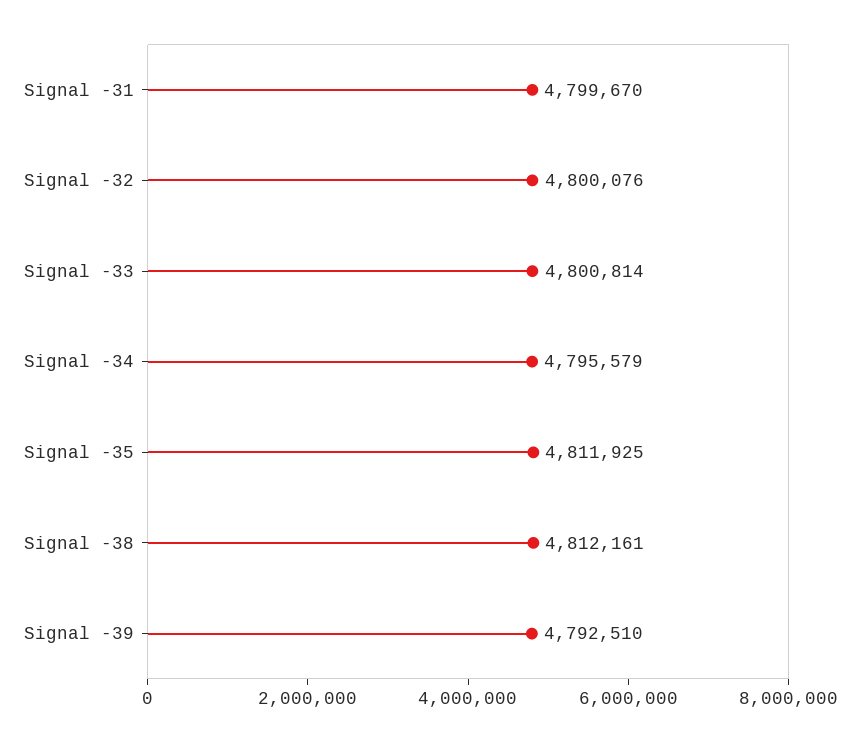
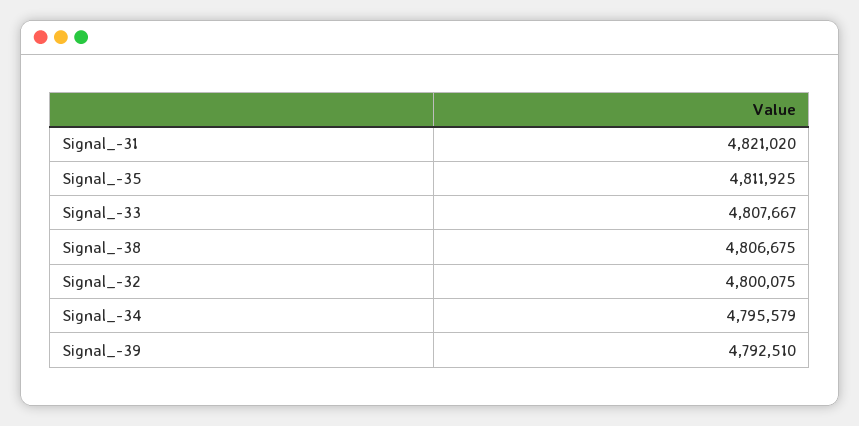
  {
-   "Signal -31": 4799670,
+   "Signal -31": 4821020,
-   "Signal -32": 4800076,
+   "Signal -32": 4800075,
-   "Signal -33": 4800814,
+   "Signal -33": 4807667,
    "Signal -34": 4795579,
    "Signal -35": 4811925,
-   "Signal -38": 4812161,
+   "Signal -38": 4806675,
    "Signal -39": 4792510
  }

